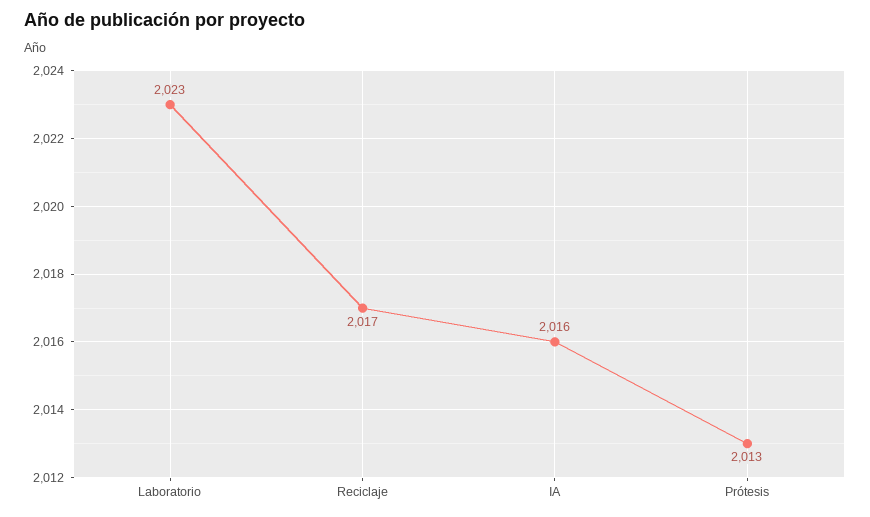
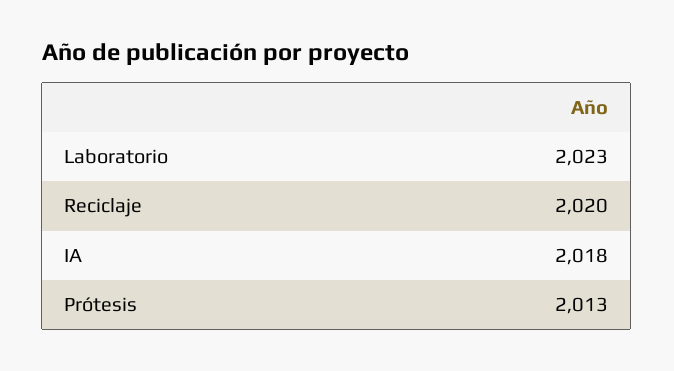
  {
    "Laboratorio": 2023,
-   "Reciclaje": 2017,
+   "Reciclaje": 2020,
-   "IA": 2016,
+   "IA": 2018,
    "Prótesis": 2013
  }

